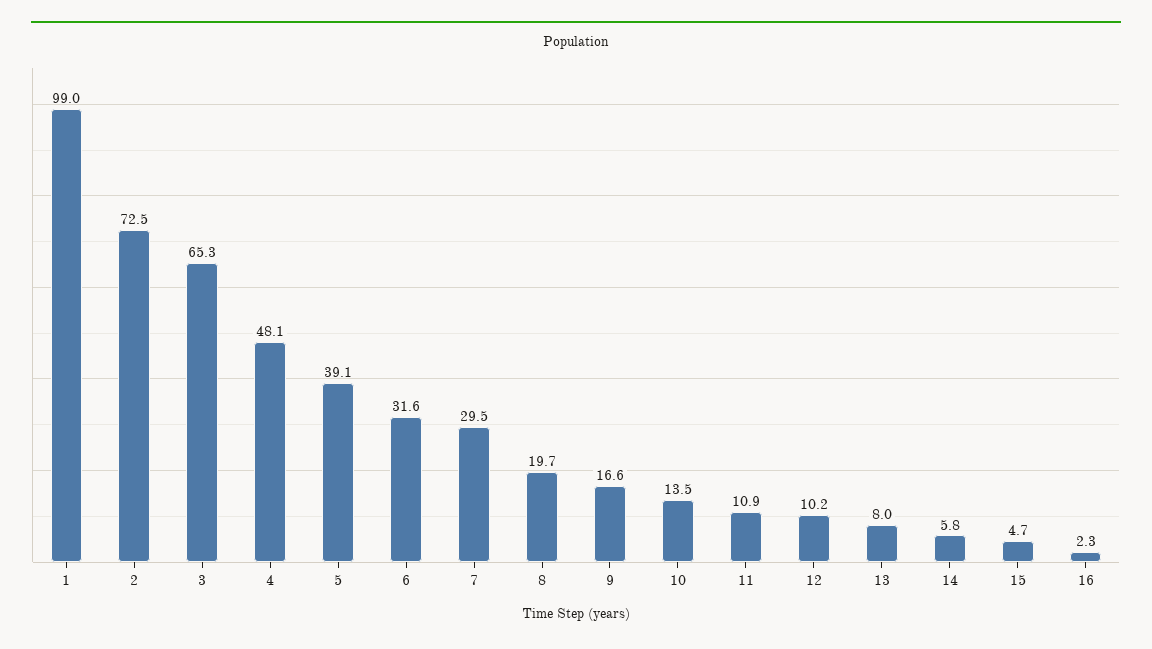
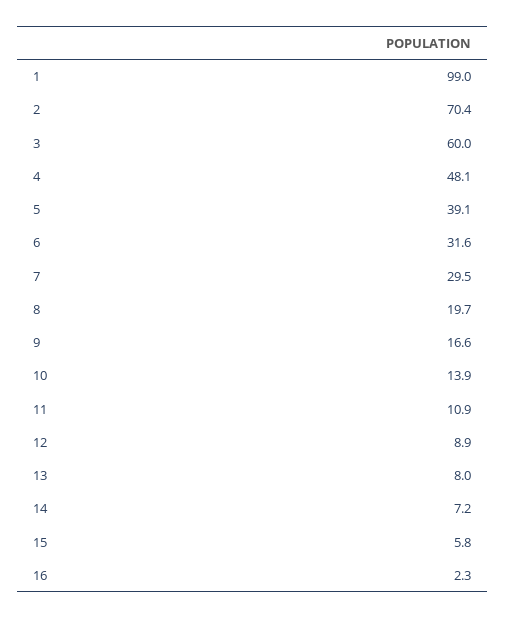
  {
    "1": 99,
-   "2": 72.5,
+   "2": 70.4,
-   "3": 65.3,
+   "3": 60,
    "4": 48.1,
    "5": 39.1,
    "6": 31.6,
    "7": 29.5,
    "8": 19.7,
    "9": 16.6,
-   "10": 13.5,
+   "10": 13.9,
    "11": 10.9,
-   "12": 10.2,
+   "12": 8.9,
    "13": 8,
-   "14": 5.8,
+   "14": 7.2,
-   "15": 4.7,
+   "15": 5.8,
    "16": 2.3
  }

